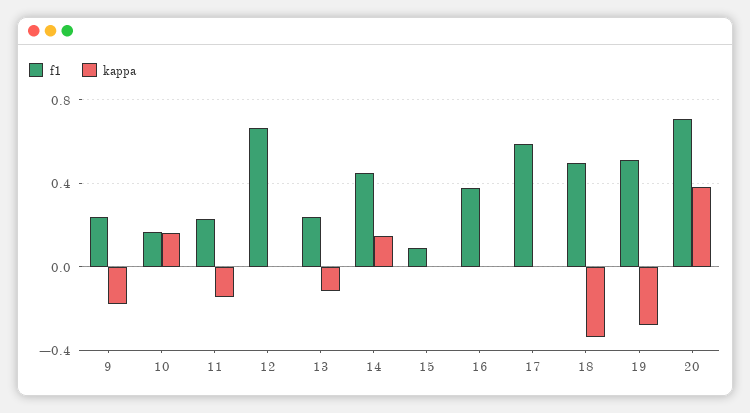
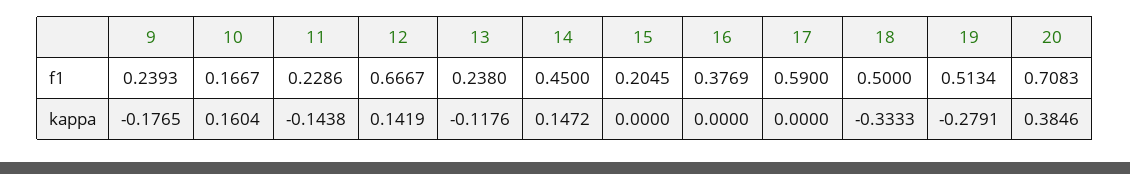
  {
    "f1": {
      "9": 0.2393,
      "10": 0.1667,
      "11": 0.2286,
      "12": 0.6667,
      "13": 0.238,
      "14": 0.45,
-     "15": 0.1,
+     "15": 0.2045,
      "16": 0.3769,
      "17": 0.59,
      "18": 0.5,
      "19": 0.5134,
      "20": 0.7083
    },
    "kappa": {
      "9": -0.1765,
      "10": 0.1604,
      "11": -0.1438,
-     "12": 0,
+     "12": 0.1419,
      "13": -0.1176,
      "14": 0.1472,
      "15": 0,
      "16": 0,
      "17": 0,
      "18": -0.3333,
      "19": -0.2791,
      "20": 0.3846
    }
  }

